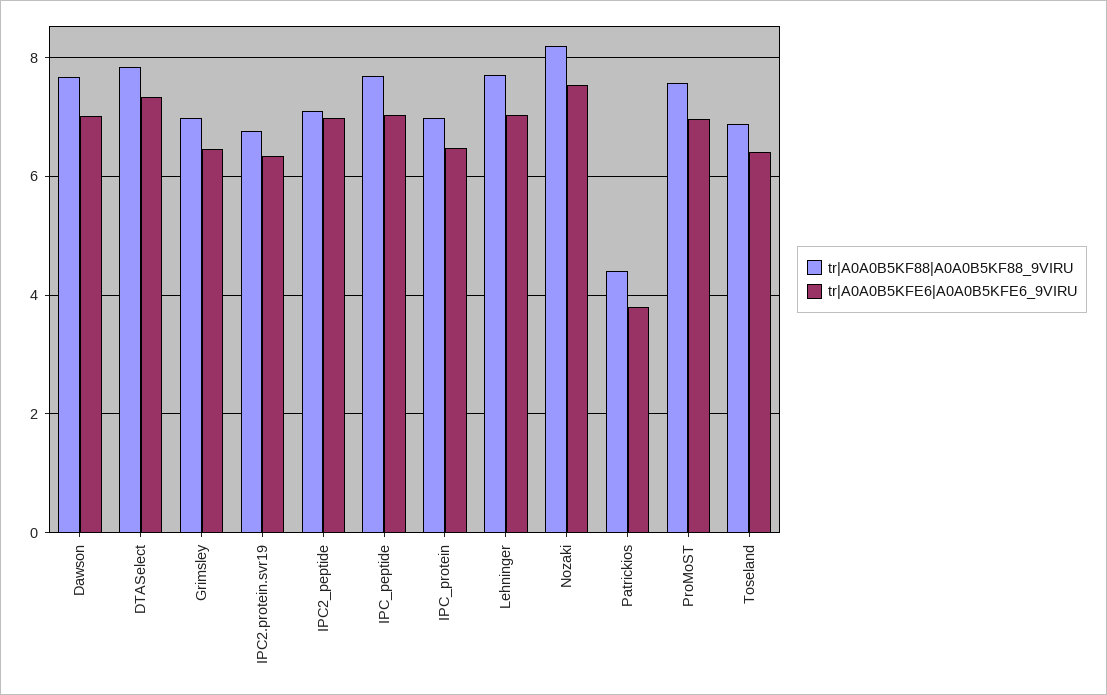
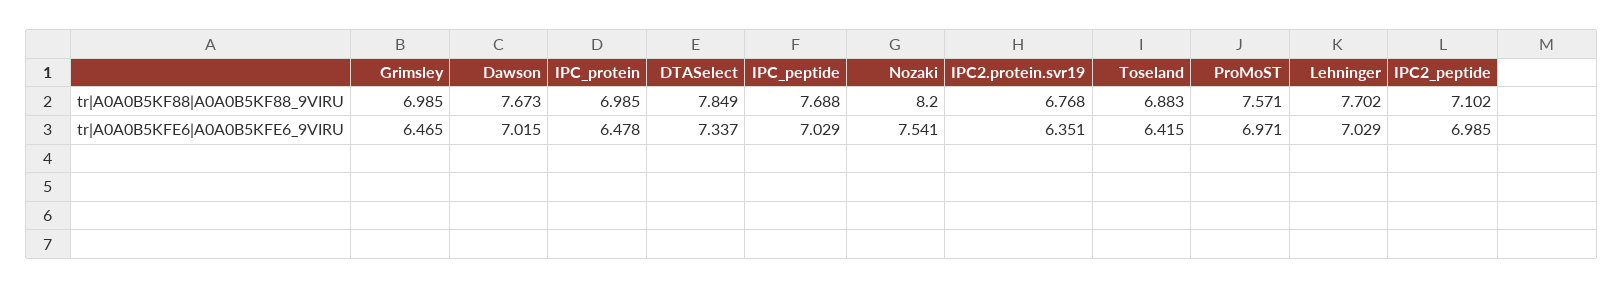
  {
    "tr|A0A0B5KF88|A0A0B5KF88_9VIRU": {
      "Dawson": 7.673,
      "DTASelect": 7.849,
      "Grimsley": 6.985,
      "IPC2.protein.svr19": 6.768,
      "IPC2_peptide": 7.102,
      "IPC_peptide": 7.688,
      "IPC_protein": 6.985,
      "Lehninger": 7.702,
      "Nozaki": 8.2,
-     "Patrickios": 4.4,
      "ProMoST": 7.571,
      "Toseland": 6.883
    },
    "tr|A0A0B5KFE6|A0A0B5KFE6_9VIRU": {
      "Dawson": 7.015,
      "DTASelect": 7.337,
      "Grimsley": 6.465,
      "IPC2.protein.svr19": 6.351,
      "IPC2_peptide": 6.985,
      "IPC_peptide": 7.029,
      "IPC_protein": 6.478,
      "Lehninger": 7.029,
      "Nozaki": 7.541,
-     "Patrickios": 3.8,
      "ProMoST": 6.971,
      "Toseland": 6.415
    }
  }

